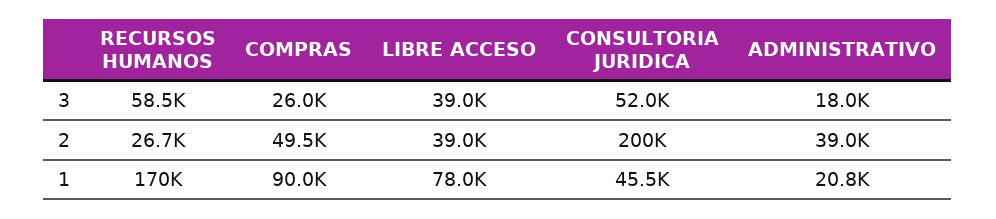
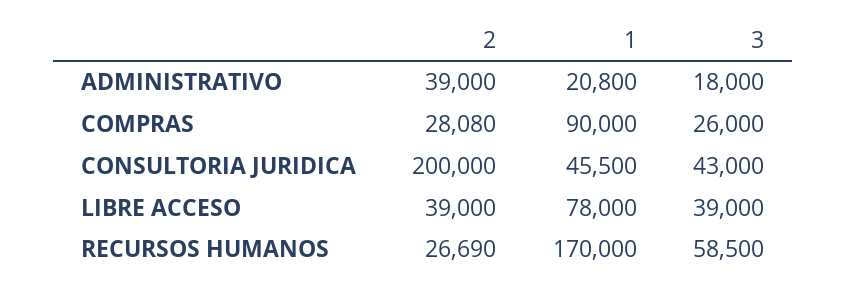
  {
    "RECURSOS HUMANOS": {
      "3": 58500,
      "2": 26690,
      "1": 170000
    },
    "COMPRAS": {
      "3": 26000,
-     "2": 49500,
+     "2": 28080,
      "1": 90000
    },
    "LIBRE ACCESO": {
      "3": 39000,
      "2": 39000,
      "1": 78000
    },
    "CONSULTORIA JURIDICA": {
-     "3": 52000,
+     "3": 43000,
      "2": 200000,
      "1": 45500
    },
    "ADMINISTRATIVO": {
      "3": 18000,
      "2": 39000,
      "1": 20800
    }
  }

